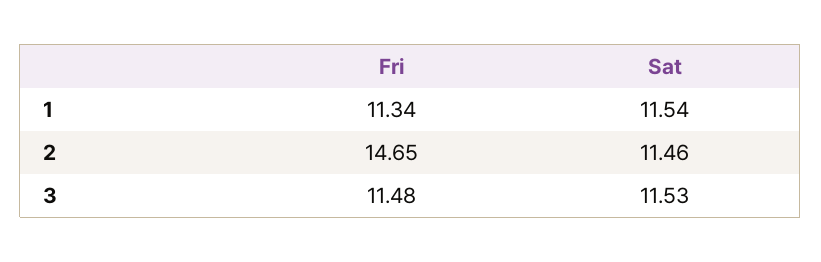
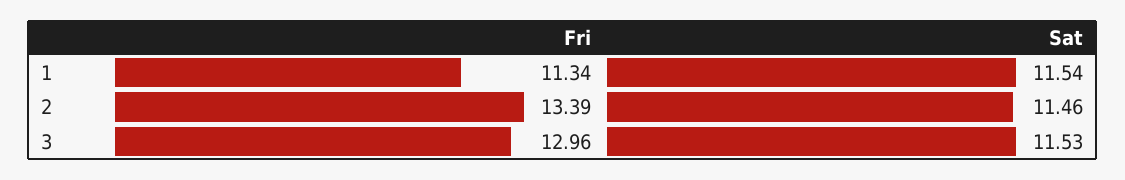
  {
    "Fri": {
      "1": 11.34,
-     "2": 14.65,
+     "2": 13.39,
-     "3": 11.48
+     "3": 12.96
    },
    "Sat": {
      "1": 11.54,
      "2": 11.46,
      "3": 11.53
    }
  }

